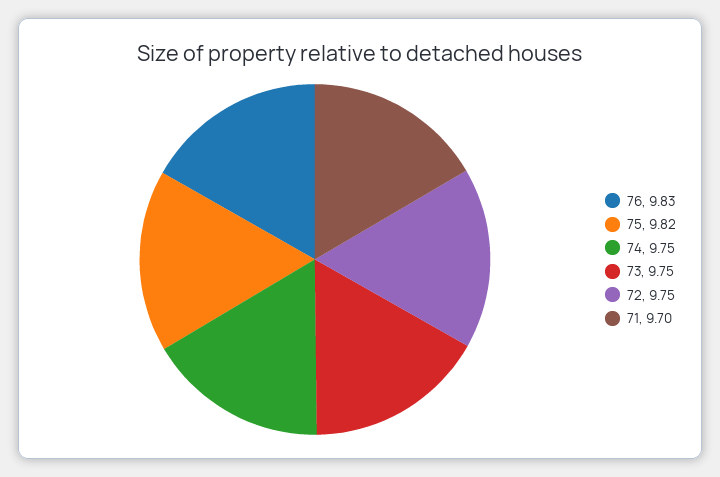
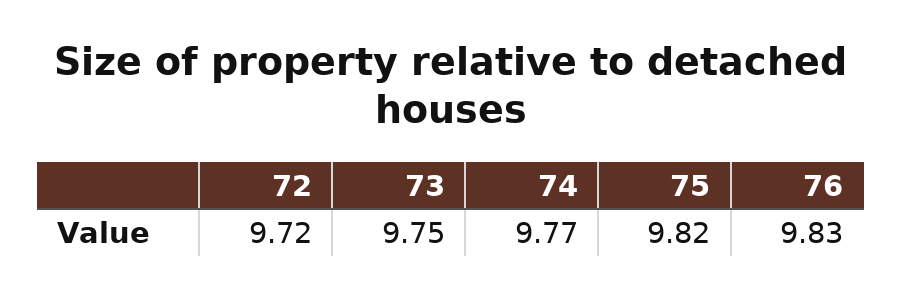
  {
    "76": 9.83,
    "75": 9.82,
-   "74": 9.75,
+   "74": 9.77,
    "73": 9.75,
-   "72": 9.75,
+   "72": 9.72
-   "71": 9.7
  }

